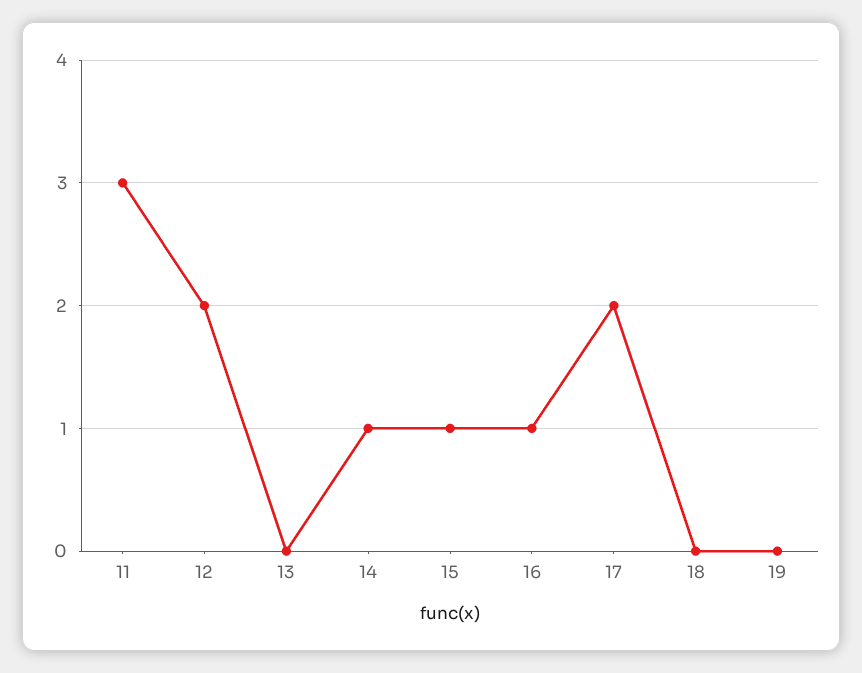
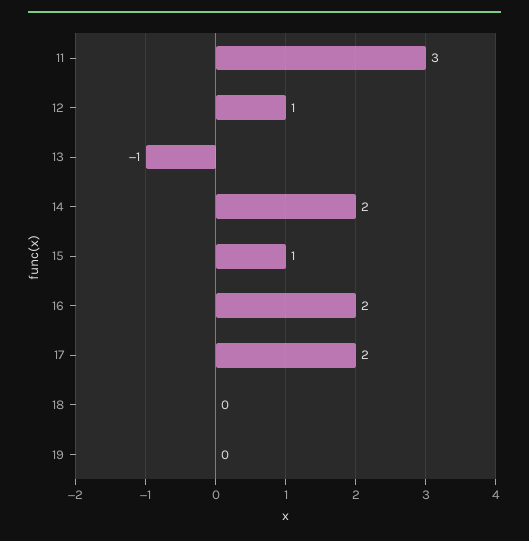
  {
    "11": 3,
-   "12": 2,
+   "12": 1,
-   "13": 0,
+   "13": -1,
-   "14": 1,
+   "14": 2,
    "15": 1,
-   "16": 1,
+   "16": 2,
    "17": 2,
    "18": 0,
    "19": 0
  }

